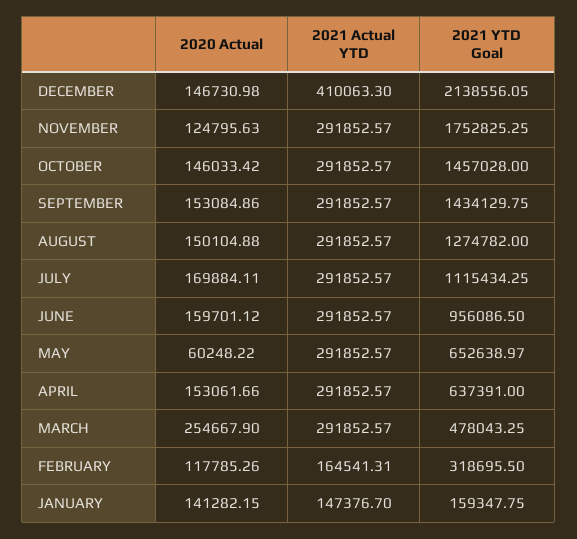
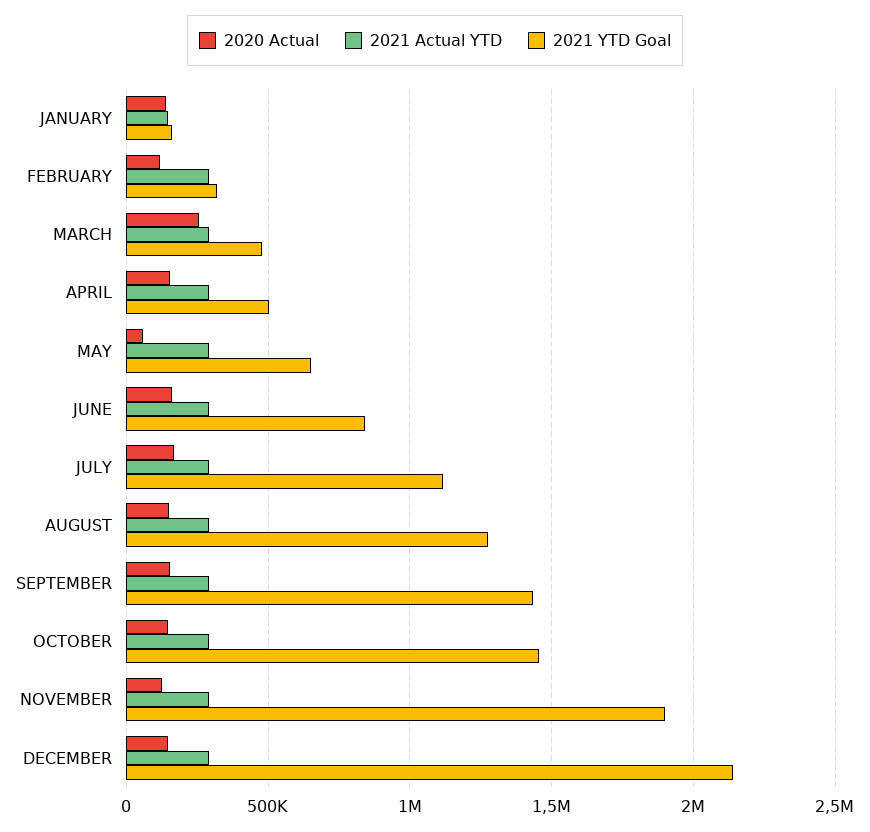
  {
    "2020 Actual": {
      "DECEMBER": 146730.98,
      "NOVEMBER": 124795.63,
      "OCTOBER": 146033.42,
      "SEPTEMBER": 153084.86,
      "AUGUST": 150104.88,
      "JULY": 169884.11,
      "JUNE": 159701.12,
      "MAY": 60248.22,
      "APRIL": 153061.66,
      "MARCH": 254667.9,
      "FEBRUARY": 117785.26,
      "JANUARY": 141282.15
    },
    "2021 Actual YTD": {
-     "DECEMBER": 410063.3,
+     "DECEMBER": 300000,
      "NOVEMBER": 291852.57,
      "OCTOBER": 291852.57,
      "SEPTEMBER": 291852.57,
      "AUGUST": 291852.57,
      "JULY": 291852.57,
      "JUNE": 291852.57,
      "MAY": 291852.57,
      "APRIL": 291852.57,
      "MARCH": 291852.57,
-     "FEBRUARY": 164541.31,
+     "FEBRUARY": 300000,
      "JANUARY": 147376.7
    },
    "2021 YTD Goal": {
      "DECEMBER": 2138556.05,
-     "NOVEMBER": 1752825.25,
+     "NOVEMBER": 1900000,
      "OCTOBER": 1457028,
      "SEPTEMBER": 1434129.75,
      "AUGUST": 1274782,
      "JULY": 1115434.25,
-     "JUNE": 956086.5,
+     "JUNE": 850000,
      "MAY": 652638.97,
-     "APRIL": 637391,
+     "APRIL": 500000,
      "MARCH": 478043.25,
      "FEBRUARY": 318695.5,
      "JANUARY": 159347.75
    }
  }

